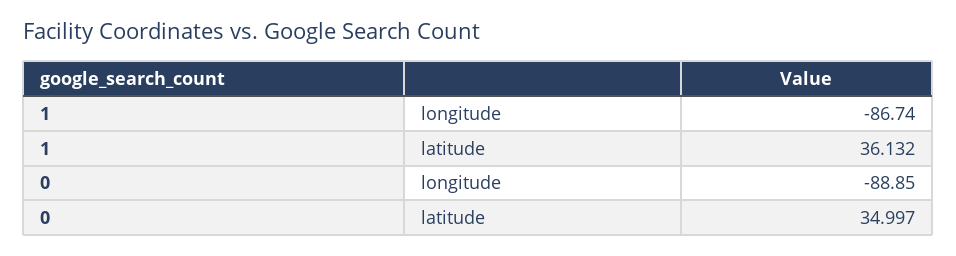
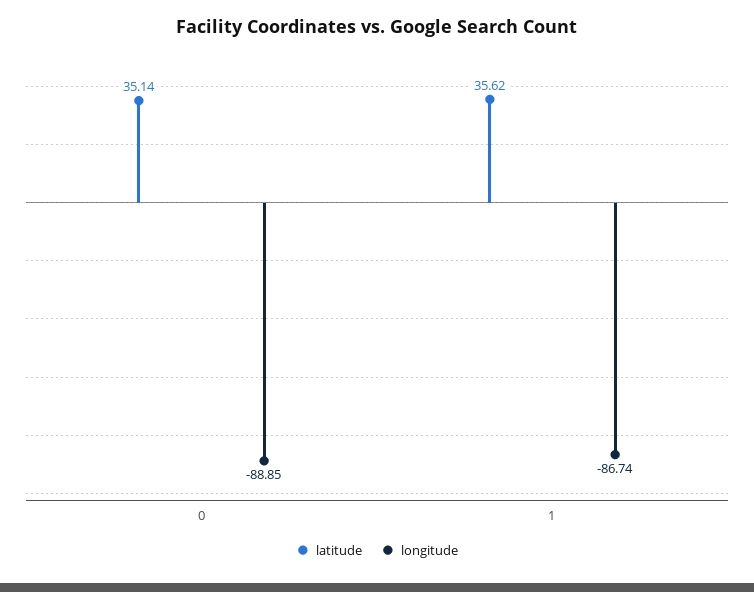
  {
    "longitude": {
      "1": -86.74,
      "0": -88.85
    },
    "latitude": {
-     "1": 36.132,
+     "1": 35.62,
-     "0": 34.997
+     "0": 35.14
    }
  }

